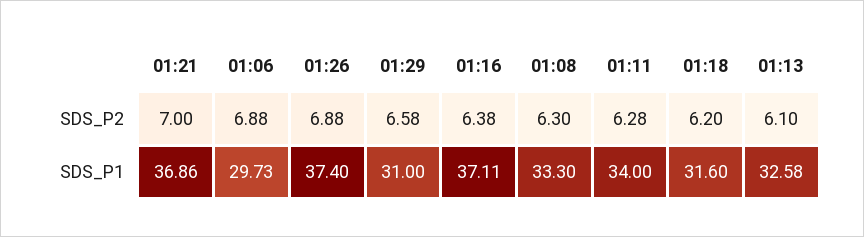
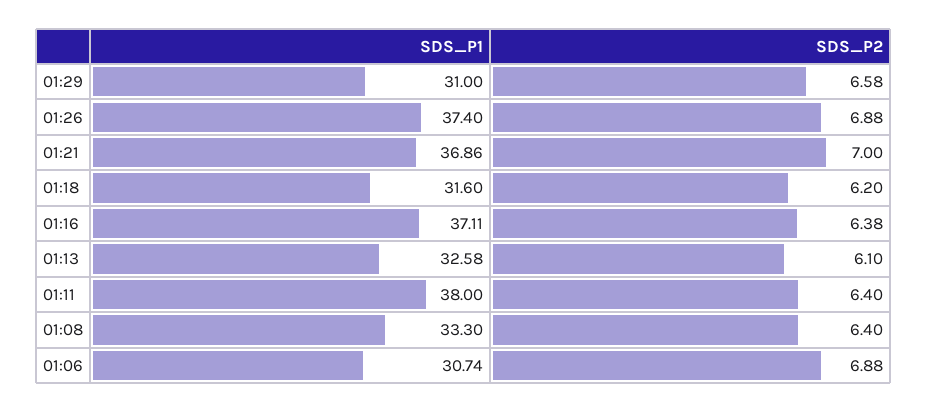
  {
    "01:21": {
      "SDS_P2": 7,
      "SDS_P1": 36.86
    },
    "01:06": {
      "SDS_P2": 6.88,
-     "SDS_P1": 29.73
+     "SDS_P1": 30.74
    },
    "01:26": {
      "SDS_P2": 6.88,
      "SDS_P1": 37.4
    },
    "01:29": {
      "SDS_P2": 6.58,
      "SDS_P1": 31
    },
    "01:16": {
      "SDS_P2": 6.38,
      "SDS_P1": 37.11
    },
    "01:08": {
-     "SDS_P2": 6.3,
+     "SDS_P2": 6.4,
      "SDS_P1": 33.3
    },
    "01:11": {
-     "SDS_P2": 6.28,
+     "SDS_P2": 6.4,
-     "SDS_P1": 34
+     "SDS_P1": 38
    },
    "01:18": {
      "SDS_P2": 6.2,
      "SDS_P1": 31.6
    },
    "01:13": {
      "SDS_P2": 6.1,
      "SDS_P1": 32.58
    }
  }

